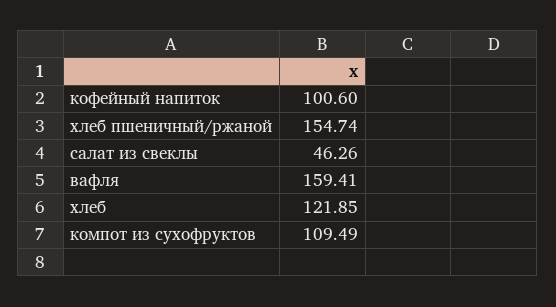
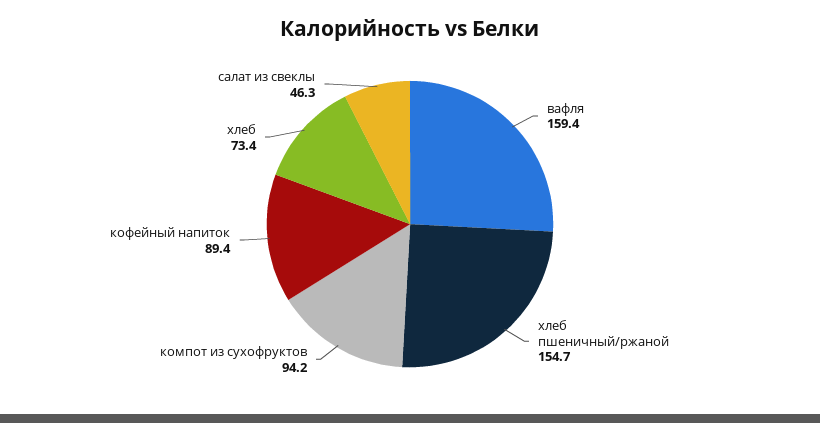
  {
-   "кофейный напиток": 100.6,
+   "кофейный напиток": 89.4,
    "хлеб пшеничный/ржаной": 154.74,
    "салат из свеклы": 46.26,
    "вафля": 159.41,
-   "хлеб": 121.85,
+   "хлеб": 73.4,
-   "компот из сухофруктов": 109.49
+   "компот из сухофруктов": 94.2
  }

